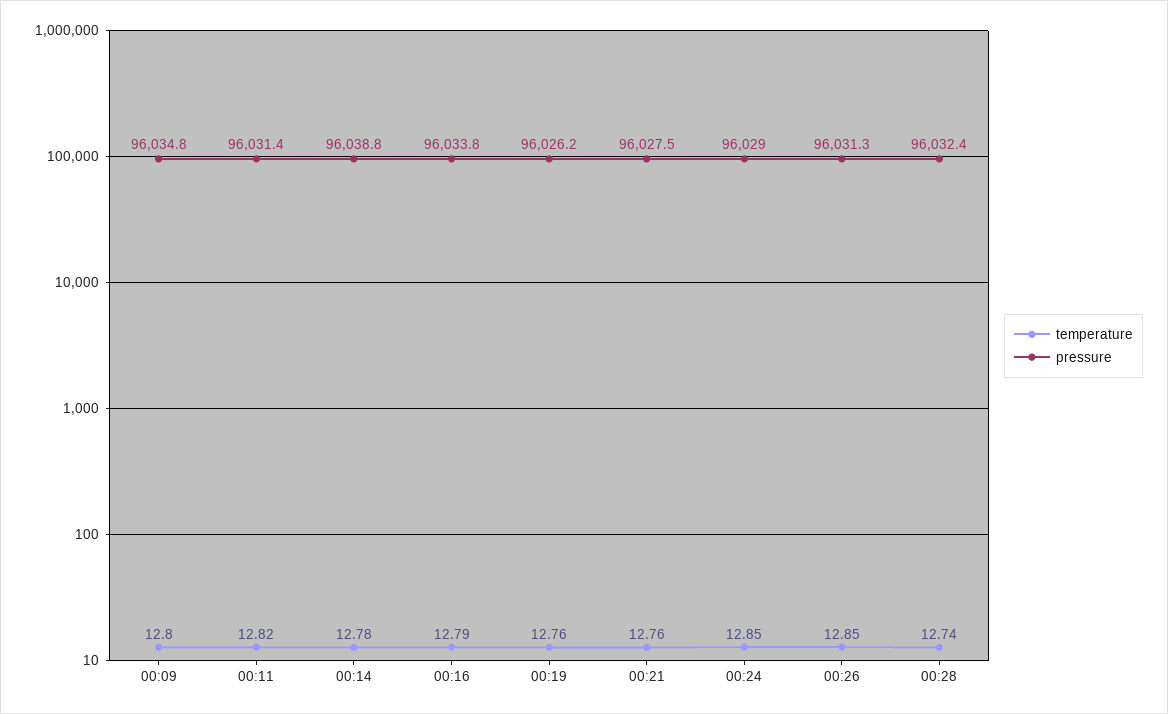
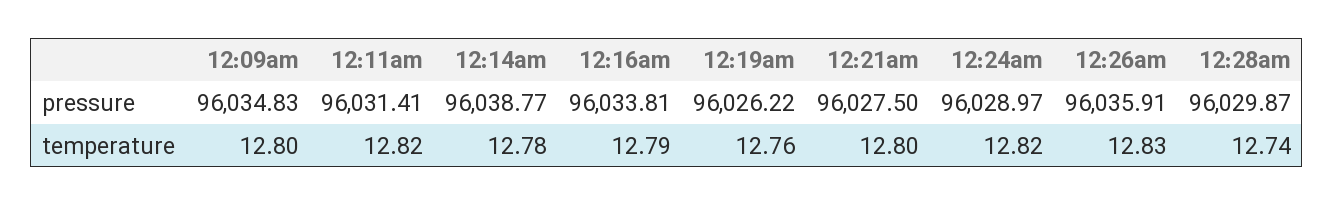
  {
    "temperature": {
      "00:09": 12.8,
      "00:11": 12.82,
      "00:14": 12.78,
      "00:16": 12.79,
      "00:19": 12.76,
-     "00:21": 12.76,
+     "00:21": 12.8,
-     "00:24": 12.85,
+     "00:24": 12.82,
-     "00:26": 12.85,
+     "00:26": 12.83,
      "00:28": 12.74
    },
    "pressure": {
      "00:09": 96034.83,
      "00:11": 96031.41,
      "00:14": 96038.77,
      "00:16": 96033.81,
      "00:19": 96026.22,
      "00:21": 96027.5,
      "00:24": 96028.97,
-     "00:26": 96031.3,
+     "00:26": 96035.91,
-     "00:28": 96032.4
+     "00:28": 96029.87
    }
  }

